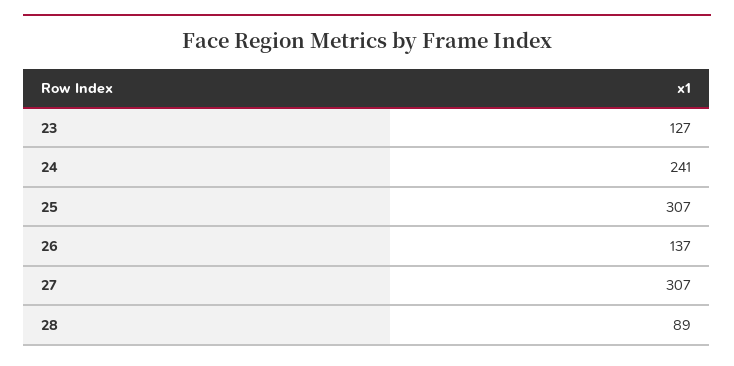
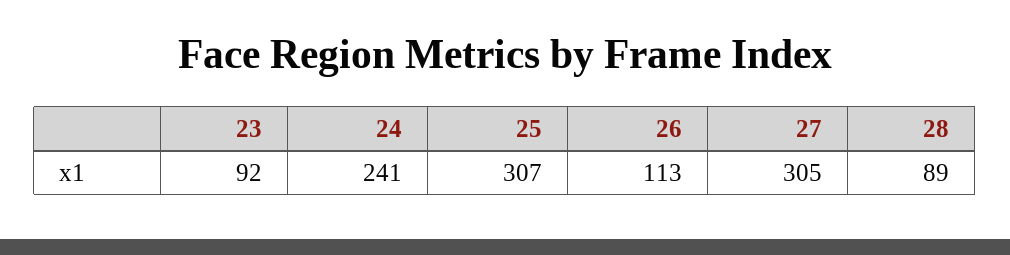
  {
-   "23": 127,
+   "23": 92,
    "24": 241,
    "25": 307,
-   "26": 137,
+   "26": 113,
-   "27": 307,
+   "27": 305,
    "28": 89
  }

